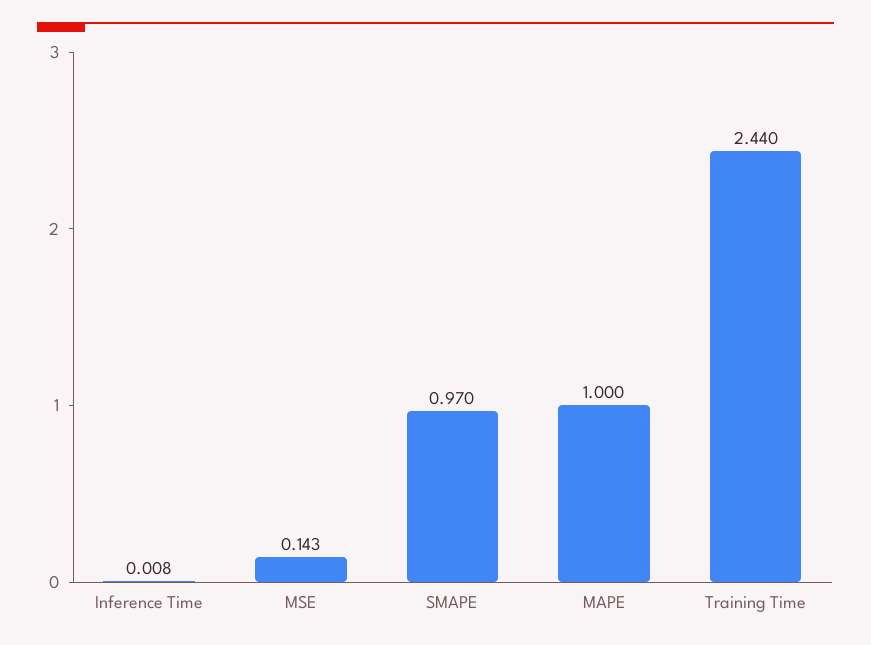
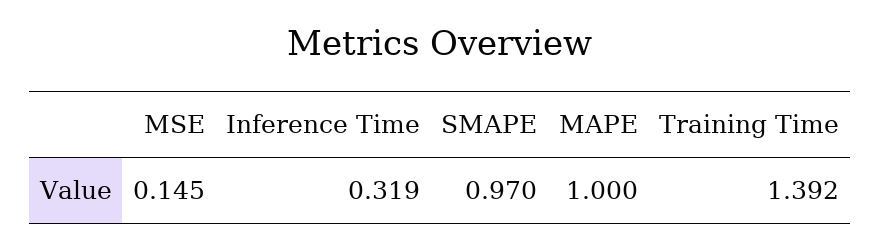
  {
-   "Inference Time": 0.008,
+   "Inference Time": 0.319,
-   "MSE": 0.143,
+   "MSE": 0.145,
    "SMAPE": 0.97,
    "MAPE": 1,
-   "Training Time": 2.44
+   "Training Time": 1.392
  }

